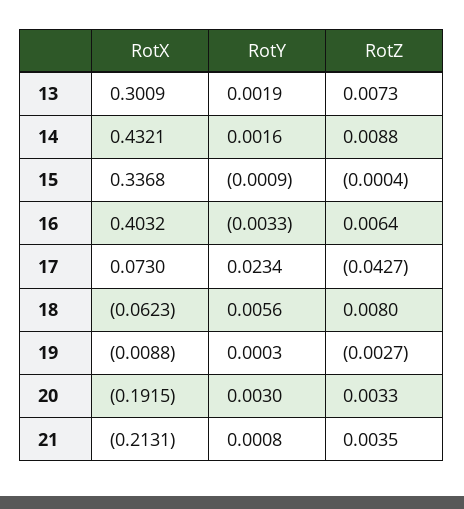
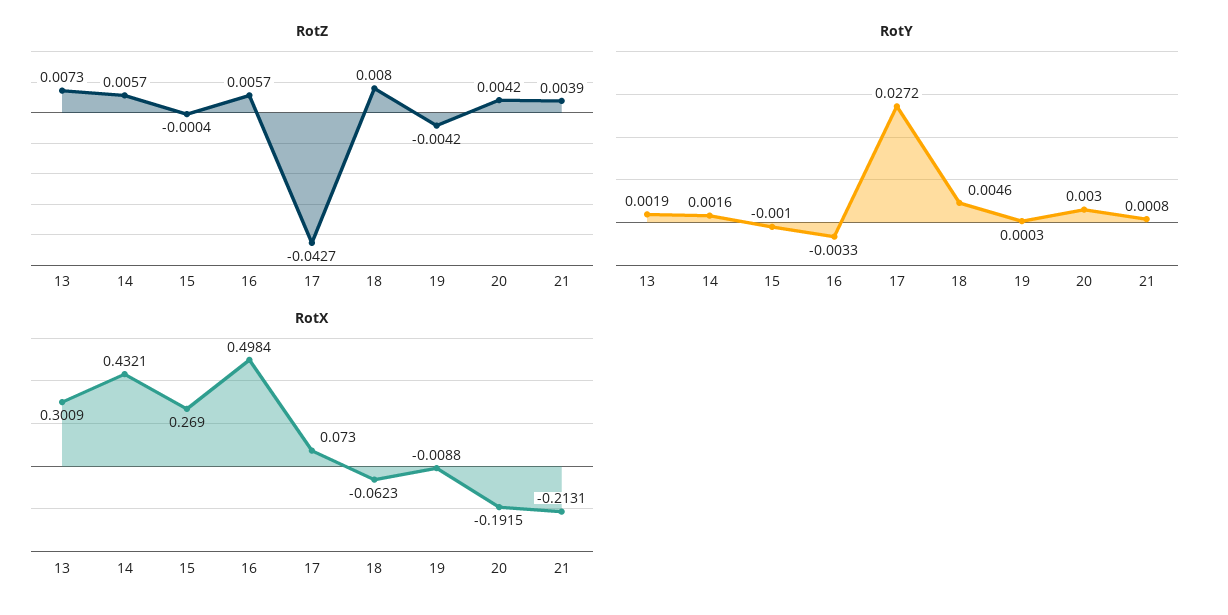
  {
    "RotX": {
      "13": 0.3009,
      "14": 0.4321,
-     "15": 0.3368,
+     "15": 0.269,
-     "16": 0.4032,
+     "16": 0.4984,
      "17": 0.073,
      "18": -0.0623,
      "19": -0.0088,
      "20": -0.1915,
      "21": -0.2131
    },
    "RotY": {
      "13": 0.0019,
      "14": 0.0016,
-     "15": -0.0009,
+     "15": -0.001,
      "16": -0.0033,
-     "17": 0.0234,
+     "17": 0.0272,
-     "18": 0.0056,
+     "18": 0.0046,
      "19": 0.0003,
      "20": 0.003,
      "21": 0.0008
    },
    "RotZ": {
      "13": 0.0073,
-     "14": 0.0088,
+     "14": 0.0057,
      "15": -0.0004,
-     "16": 0.0064,
+     "16": 0.0057,
      "17": -0.0427,
      "18": 0.008,
-     "19": -0.0027,
+     "19": -0.0042,
-     "20": 0.0033,
+     "20": 0.0042,
-     "21": 0.0035
+     "21": 0.0039
    }
  }

